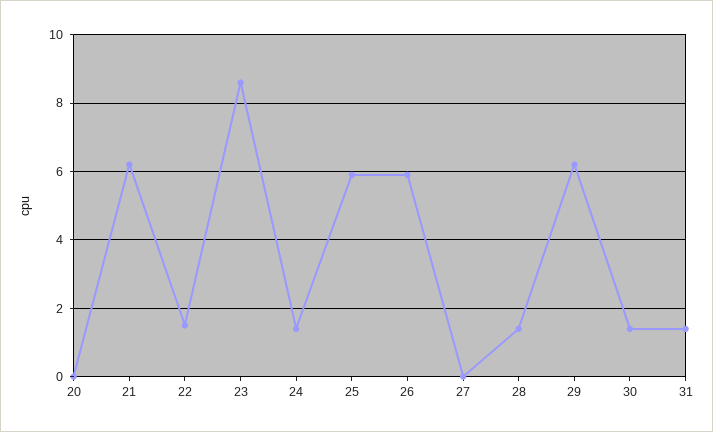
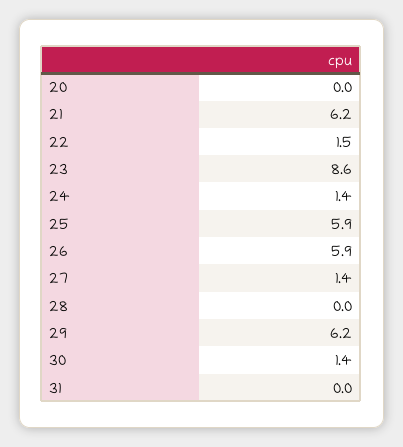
  {
    "20": 0,
    "21": 6.2,
    "22": 1.5,
    "23": 8.6,
    "24": 1.4,
    "25": 5.9,
    "26": 5.9,
-   "27": 0,
+   "27": 1.4,
-   "28": 1.5,
+   "28": 0,
    "29": 6.2,
    "30": 1.4,
-   "31": 1.5
+   "31": 0
  }

